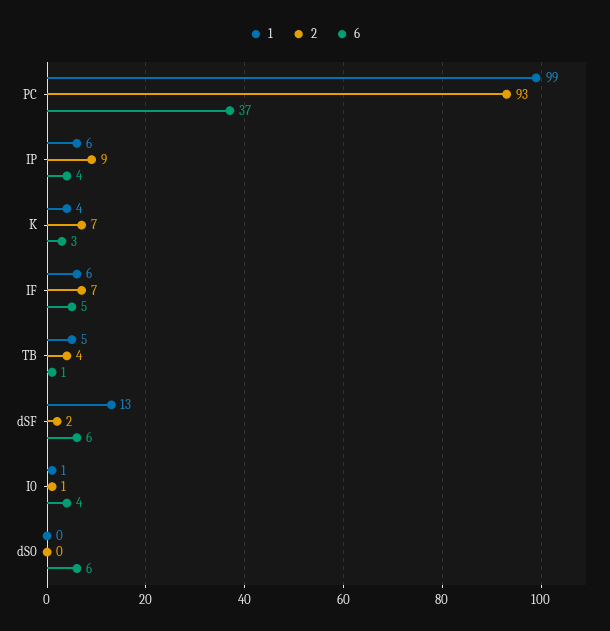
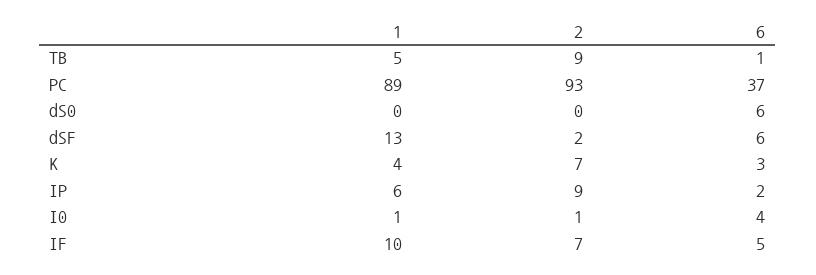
  {
    "1": {
-     "PC": 99,
+     "PC": 89,
      "IP": 6,
      "K": 4,
-     "IF": 6,
+     "IF": 10,
      "TB": 5,
      "dSF": 13,
      "I0": 1,
      "dS0": 0
    },
    "2": {
      "PC": 93,
      "IP": 9,
      "K": 7,
      "IF": 7,
-     "TB": 4,
+     "TB": 9,
      "dSF": 2,
      "I0": 1,
      "dS0": 0
    },
    "6": {
      "PC": 37,
-     "IP": 4,
+     "IP": 2,
      "K": 3,
      "IF": 5,
      "TB": 1,
      "dSF": 6,
      "I0": 4,
      "dS0": 6
    }
  }

